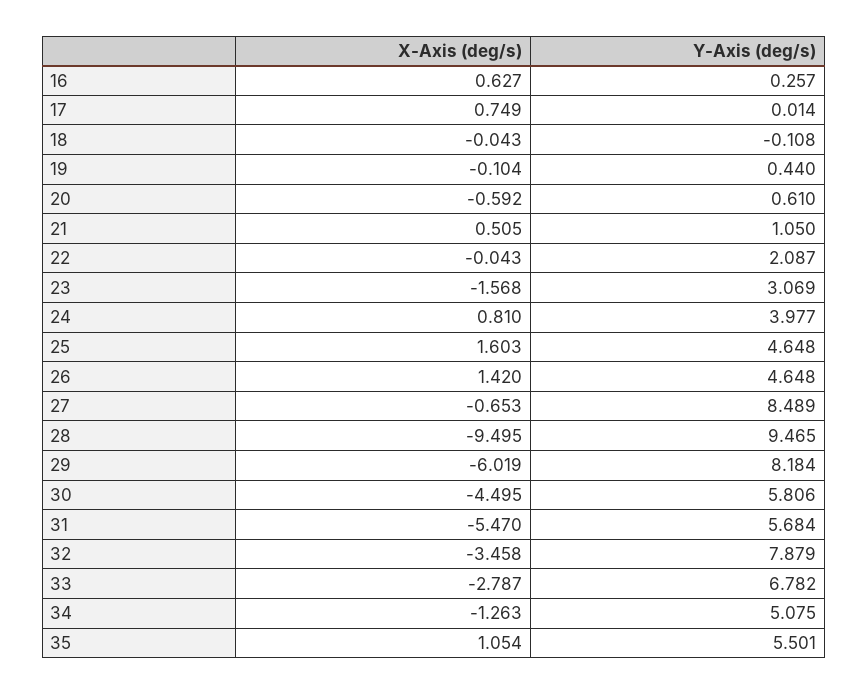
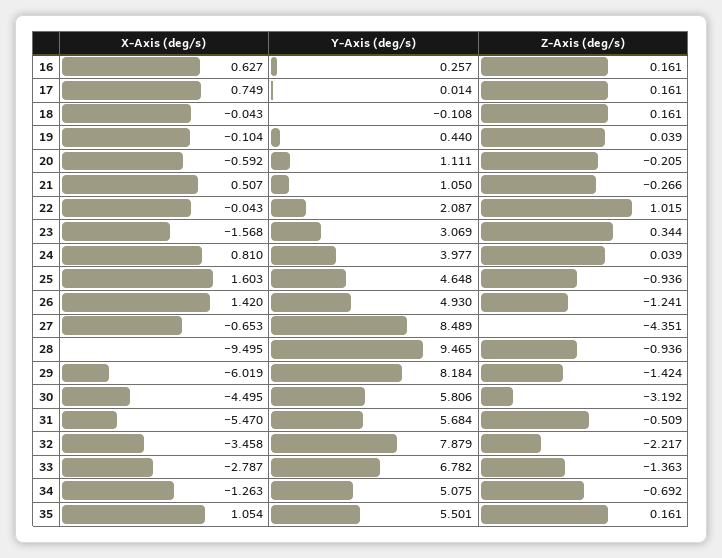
  {
    "X-Axis (deg/s)": {
      "16": 0.627,
      "17": 0.749,
      "18": -0.043,
      "19": -0.104,
      "20": -0.592,
-     "21": 0.505,
+     "21": 0.507,
      "22": -0.043,
      "23": -1.568,
      "24": 0.81,
      "25": 1.603,
      "26": 1.42,
      "27": -0.653,
      "28": -9.495,
      "29": -6.019,
      "30": -4.495,
      "31": -5.47,
      "32": -3.458,
      "33": -2.787,
      "34": -1.263,
      "35": 1.054
    },
    "Y-Axis (deg/s)": {
      "16": 0.257,
      "17": 0.014,
      "18": -0.108,
      "19": 0.44,
-     "20": 0.61,
+     "20": 1.111,
      "21": 1.05,
      "22": 2.087,
      "23": 3.069,
      "24": 3.977,
      "25": 4.648,
-     "26": 4.648,
+     "26": 4.93,
      "27": 8.489,
      "28": 9.465,
      "29": 8.184,
      "30": 5.806,
      "31": 5.684,
      "32": 7.879,
      "33": 6.782,
      "34": 5.075,
      "35": 5.501
-   }
+   },
+   "Z-Axis (deg/s)": {
+     "16": 0.161,
+     "17": 0.161,
+     "18": 0.161,
+     "19": 0.039,
+     "20": -0.205,
+     "21": -0.266,
+     "22": 1.015,
+     "23": 0.344,
+     "24": 0.039,
+     "25": -0.936,
+     "26": -1.241,
+     "27": -4.351,
+     "28": -0.936,
+     "29": -1.424,
+     "30": -3.192,
+     "31": -0.509,
+     "32": -2.217,
+     "33": -1.363,
+     "34": -0.692,
+     "35": 0.161
+   }
  }

